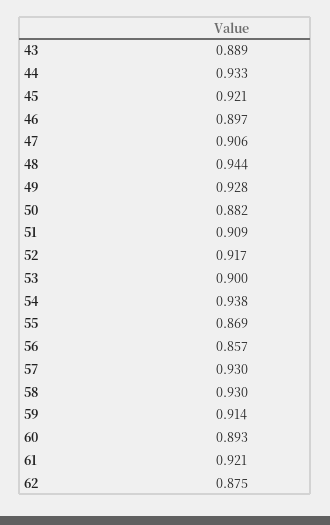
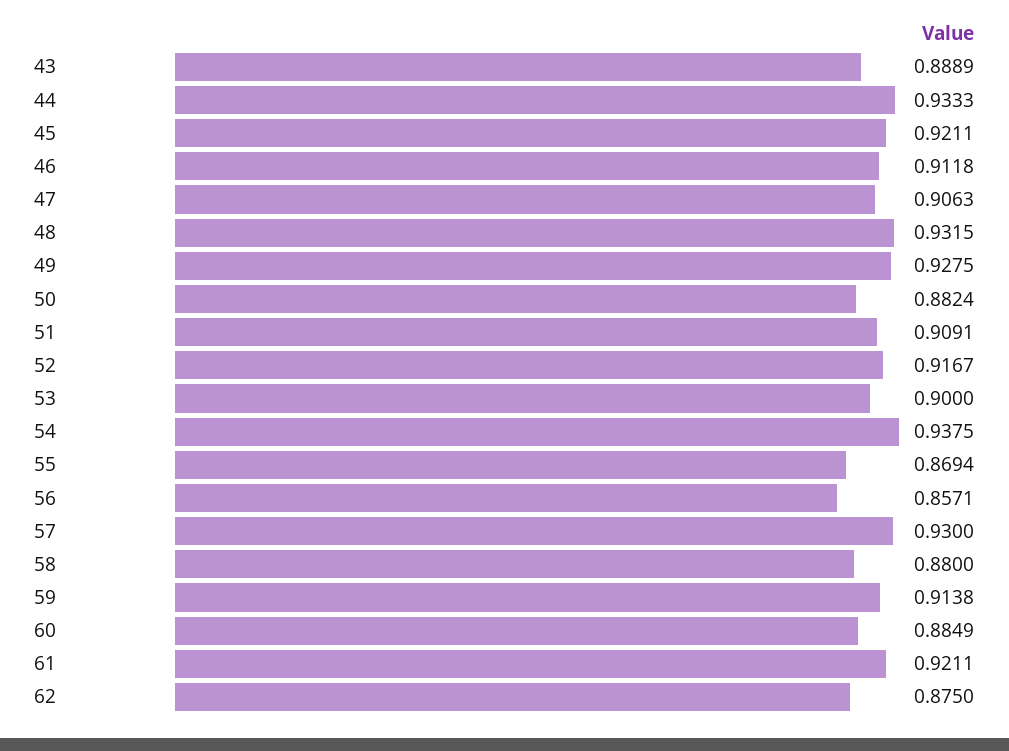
  {
    "43": 0.8889,
    "44": 0.9333,
    "45": 0.9211,
-   "46": 0.897,
+   "46": 0.9118,
    "47": 0.9063,
-   "48": 0.944,
+   "48": 0.9315,
    "49": 0.9275,
    "50": 0.8824,
    "51": 0.9091,
    "52": 0.9167,
    "53": 0.9,
    "54": 0.9375,
    "55": 0.8694,
    "56": 0.8571,
    "57": 0.93,
-   "58": 0.93,
+   "58": 0.88,
    "59": 0.9138,
-   "60": 0.893,
+   "60": 0.8849,
    "61": 0.9211,
    "62": 0.875
  }

